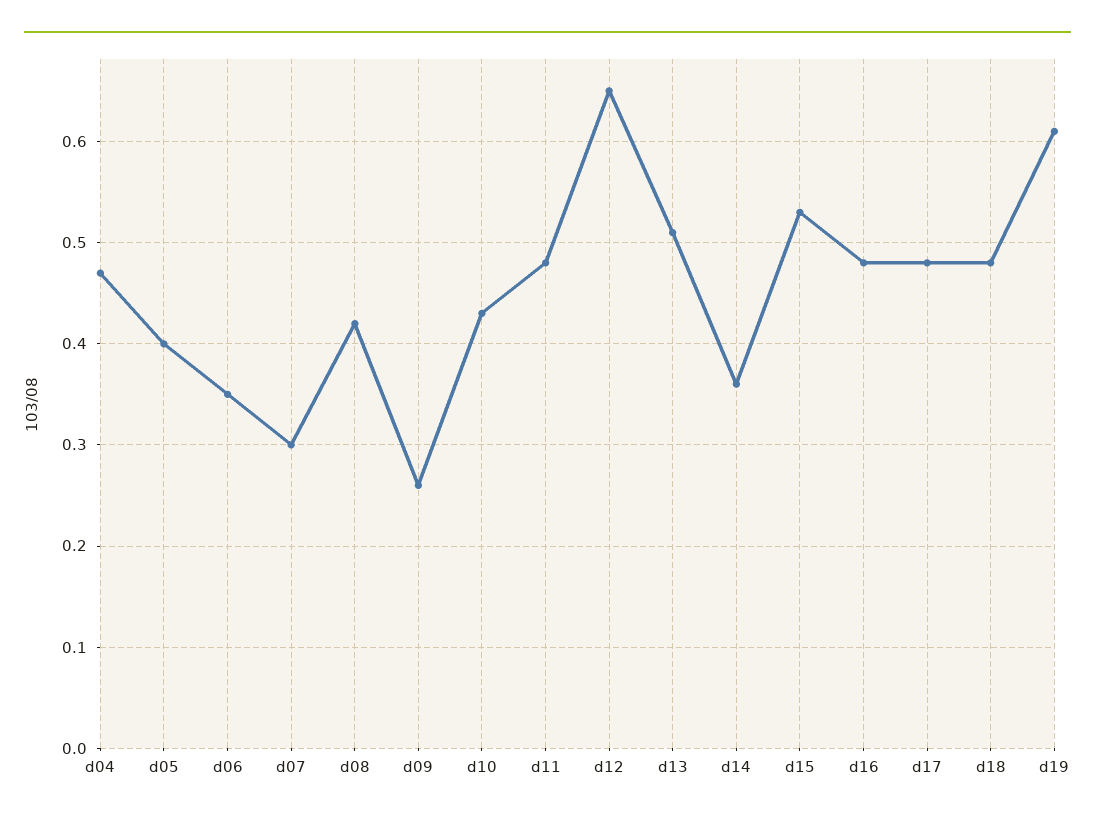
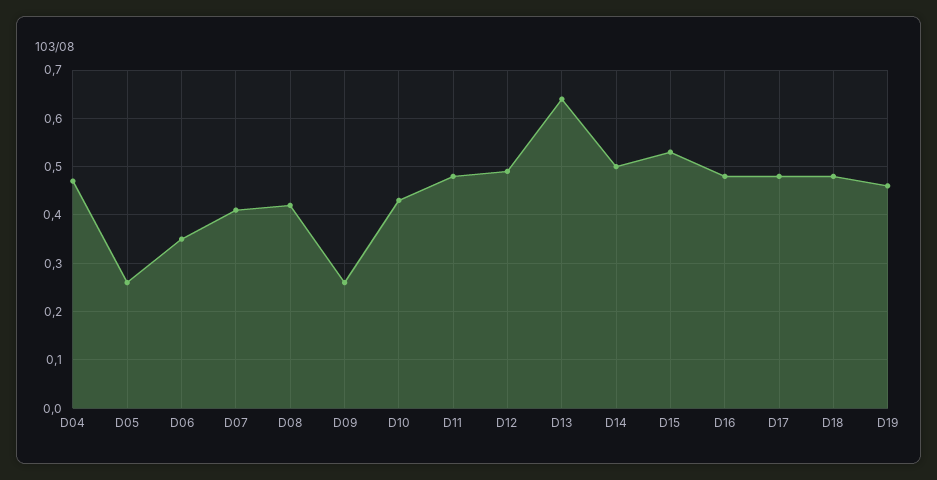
  {
    "d04": 0.47,
-   "d05": 0.4,
+   "d05": 0.25,
    "d06": 0.35,
-   "d07": 0.3,
+   "d07": 0.4,
    "d08": 0.42,
    "d09": 0.26,
    "d10": 0.43,
    "d11": 0.48,
-   "d12": 0.65,
+   "d12": 0.5,
-   "d13": 0.51,
+   "d13": 0.65,
-   "d14": 0.36,
+   "d14": 0.5,
    "d15": 0.53,
    "d16": 0.48,
    "d17": 0.48,
    "d18": 0.48,
-   "d19": 0.61
+   "d19": 0.45
  }

